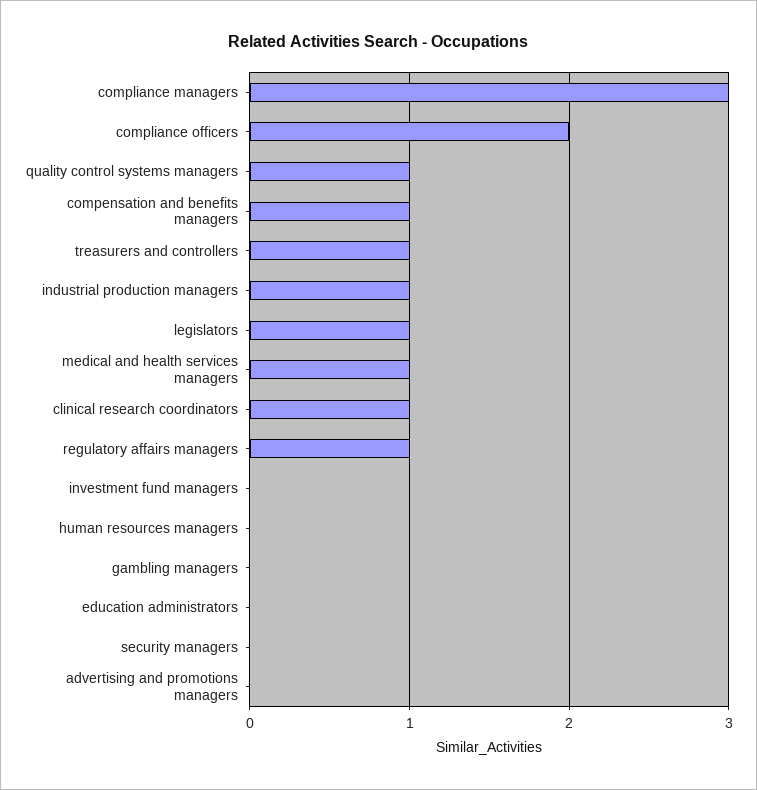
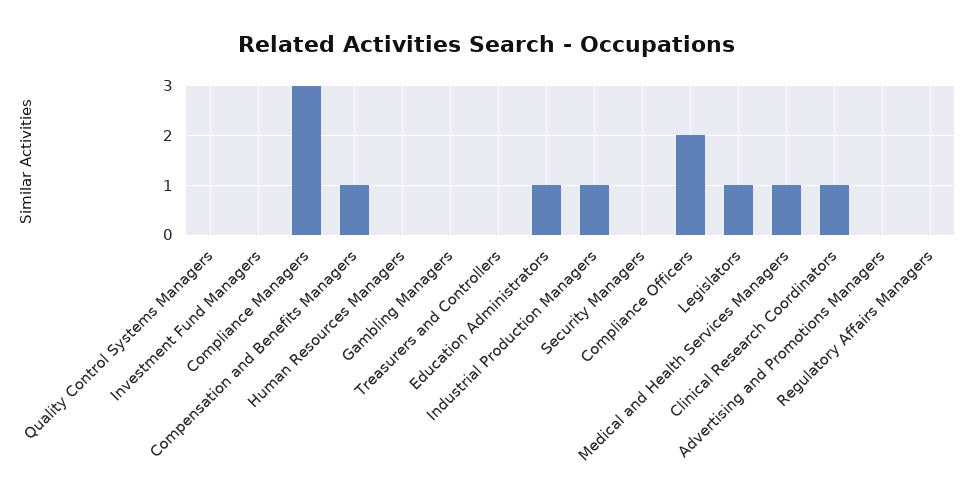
  {
    "compliance managers": 3,
    "compliance officers": 2,
-   "quality control systems managers": 1,
+   "quality control systems managers": 0,
    "compensation and benefits managers": 1,
-   "treasurers and controllers": 1,
+   "treasurers and controllers": 0,
    "industrial production managers": 1,
    "legislators": 1,
    "medical and health services managers": 1,
    "clinical research coordinators": 1,
-   "regulatory affairs managers": 1,
+   "regulatory affairs managers": 0,
    "investment fund managers": 0,
    "human resources managers": 0,
    "gambling managers": 0,
-   "education administrators": 0,
+   "education administrators": 1,
    "security managers": 0,
    "advertising and promotions managers": 0
  }

